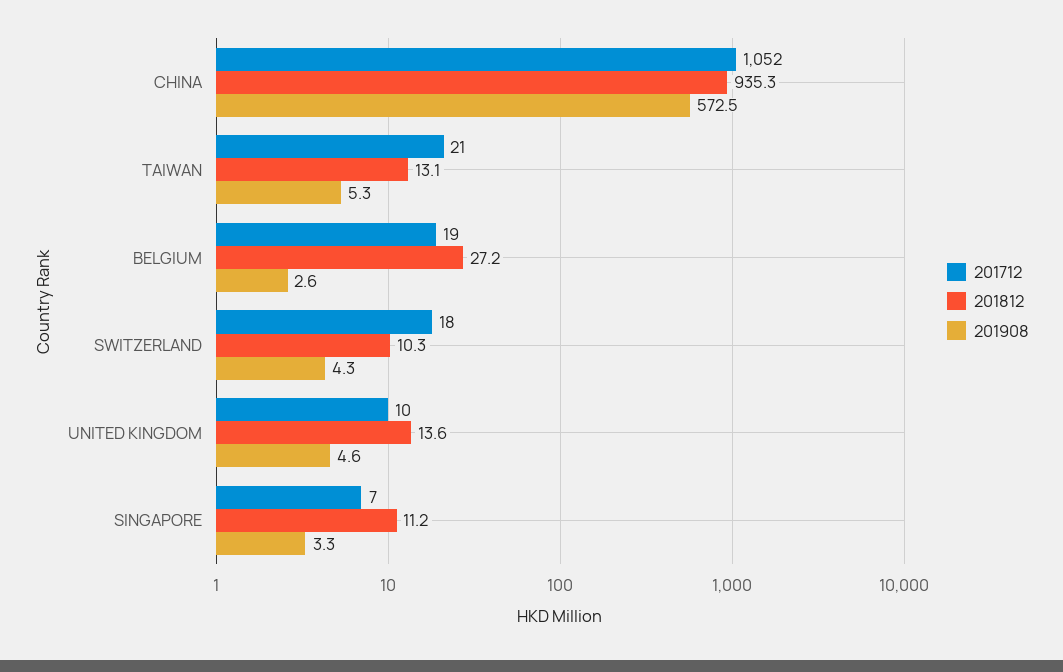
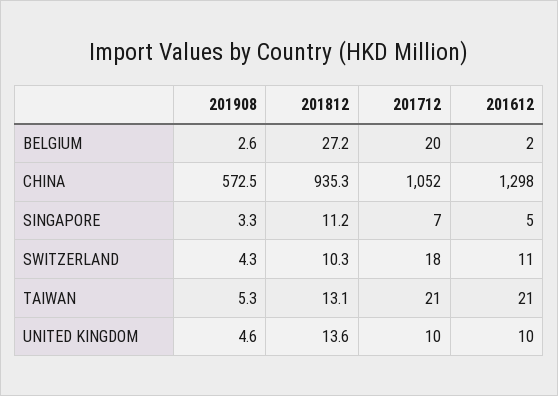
  {
    "201712": {
      "CHINA": 1052,
      "TAIWAN": 21,
-     "BELGIUM": 19,
+     "BELGIUM": 20,
      "SWITZERLAND": 18,
      "UNITED KINGDOM": 10,
      "SINGAPORE": 7
    },
    "201812": {
      "CHINA": 935.3,
      "TAIWAN": 13.1,
      "BELGIUM": 27.2,
      "SWITZERLAND": 10.3,
      "UNITED KINGDOM": 13.6,
      "SINGAPORE": 11.2
    },
    "201908": {
      "CHINA": 572.5,
      "TAIWAN": 5.3,
      "BELGIUM": 2.6,
      "SWITZERLAND": 4.3,
      "UNITED KINGDOM": 4.6,
      "SINGAPORE": 3.3
-   }
+   },
+   "201612": {
+     "BELGIUM": 2,
+     "CHINA": 1298,
+     "SINGAPORE": 5,
+     "SWITZERLAND": 11,
+     "TAIWAN": 21,
+     "UNITED KINGDOM": 10
+   }
  }

